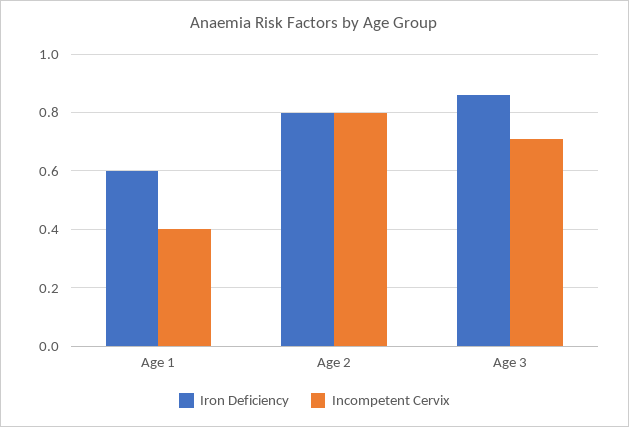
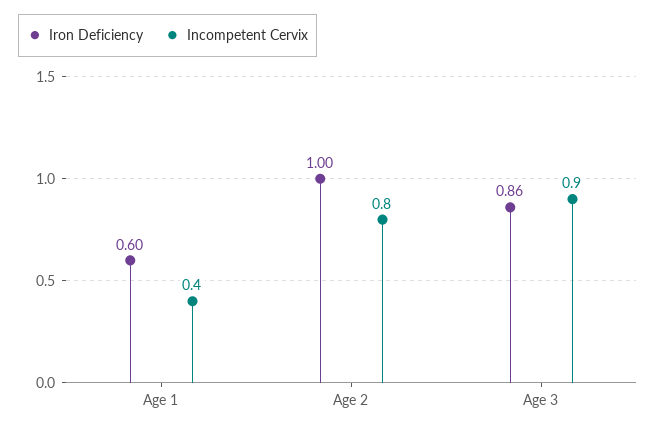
  {
    "Iron Deficiency": {
      "Age 1": 0.6,
-     "Age 2": 0.8,
+     "Age 2": 1,
      "Age 3": 0.86
    },
    "Incompetent Cervix": {
      "Age 1": 0.4,
      "Age 2": 0.8,
-     "Age 3": 0.7
+     "Age 3": 0.9
    }
  }

